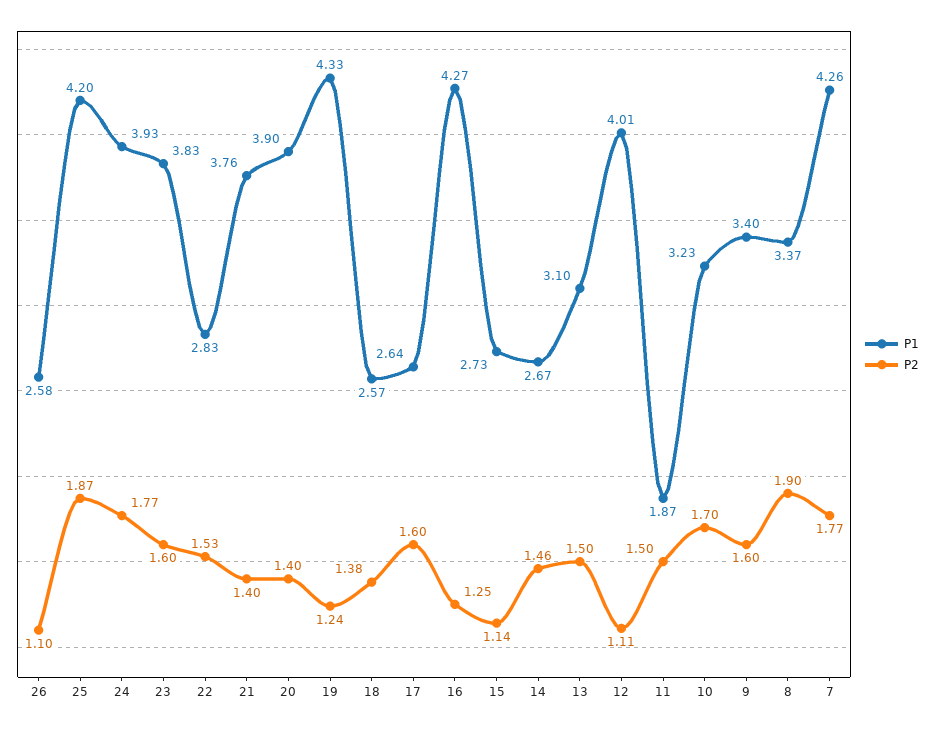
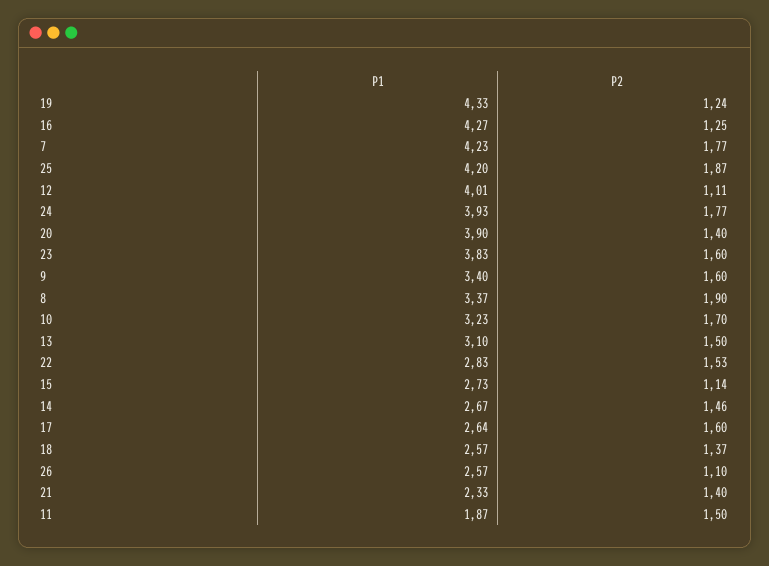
  {
    "P1": {
-     "26": 2.58,
+     "26": 2.57,
      "25": 4.2,
      "24": 3.93,
      "23": 3.83,
      "22": 2.83,
-     "21": 3.76,
+     "21": 2.33,
      "20": 3.9,
      "19": 4.33,
      "18": 2.57,
      "17": 2.64,
      "16": 4.27,
      "15": 2.73,
      "14": 2.67,
      "13": 3.1,
      "12": 4.01,
      "11": 1.87,
      "10": 3.23,
      "9": 3.4,
      "8": 3.37,
-     "7": 4.26
+     "7": 4.23
    },
    "P2": {
      "26": 1.1,
      "25": 1.87,
      "24": 1.77,
      "23": 1.6,
      "22": 1.53,
      "21": 1.4,
      "20": 1.4,
      "19": 1.24,
-     "18": 1.38,
+     "18": 1.37,
      "17": 1.6,
      "16": 1.25,
      "15": 1.14,
      "14": 1.46,
      "13": 1.5,
      "12": 1.11,
      "11": 1.5,
      "10": 1.7,
      "9": 1.6,
      "8": 1.9,
      "7": 1.77
    }
  }

